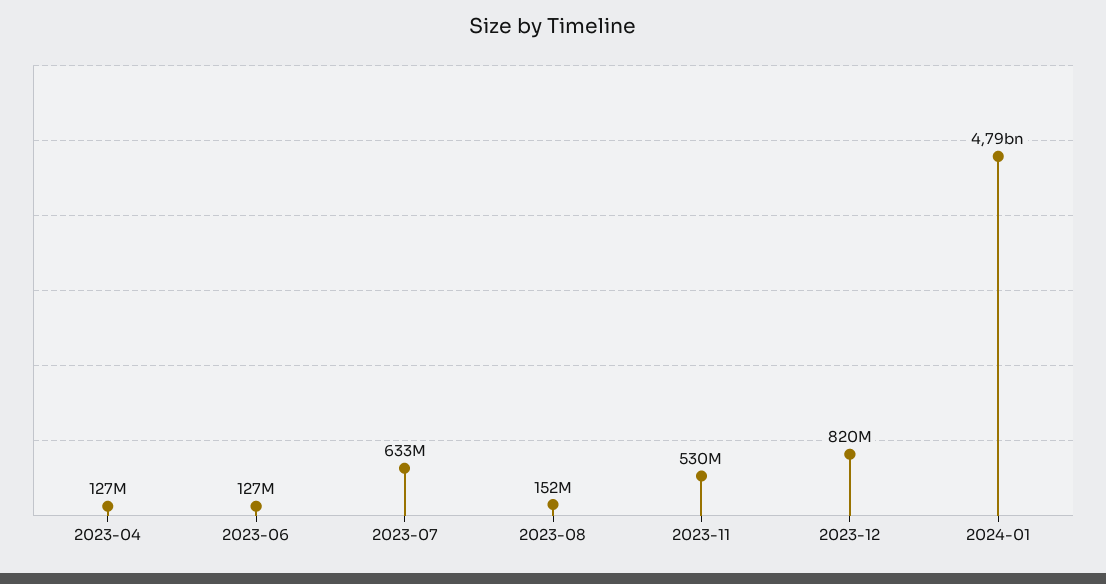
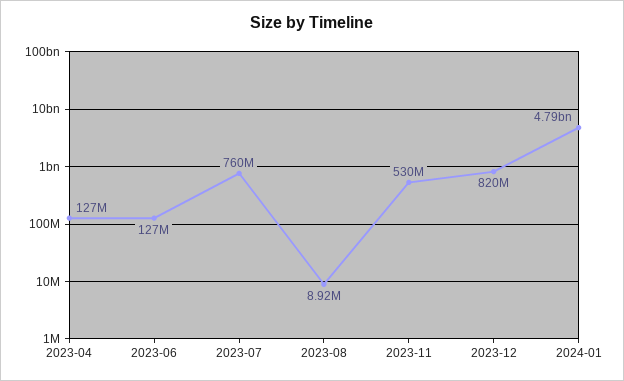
  {
    "2023-04": 127000000,
    "2023-06": 127000000,
-   "2023-07": 633000000,
+   "2023-07": 760000000,
-   "2023-08": 152000000,
+   "2023-08": 8920000,
    "2023-11": 530000000,
    "2023-12": 820000000,
    "2024-01": 4790000000
  }

